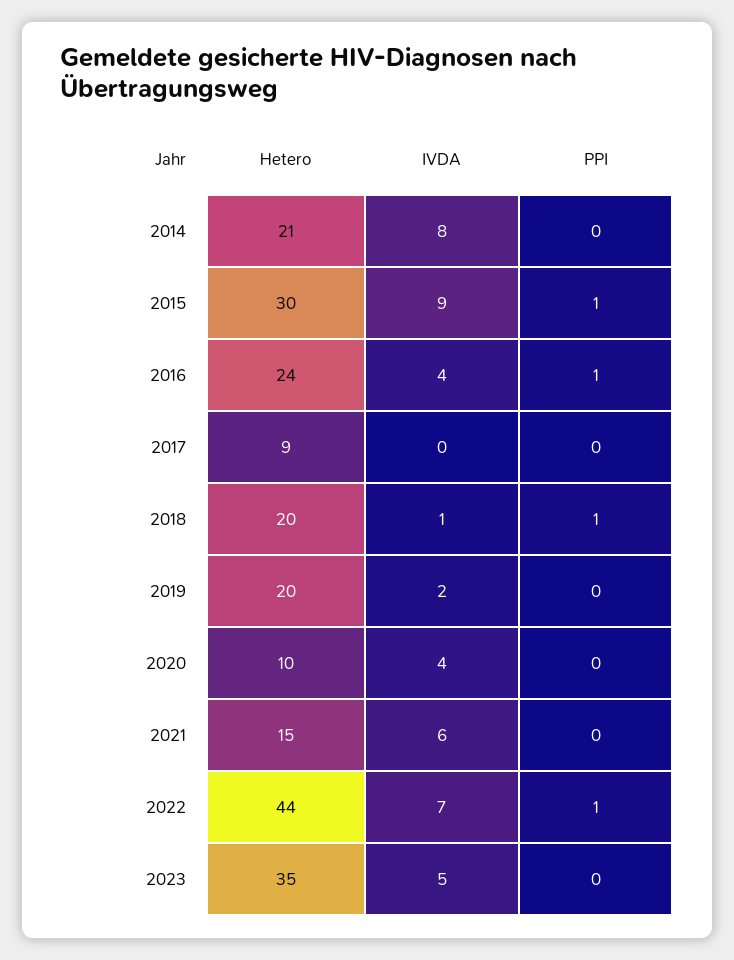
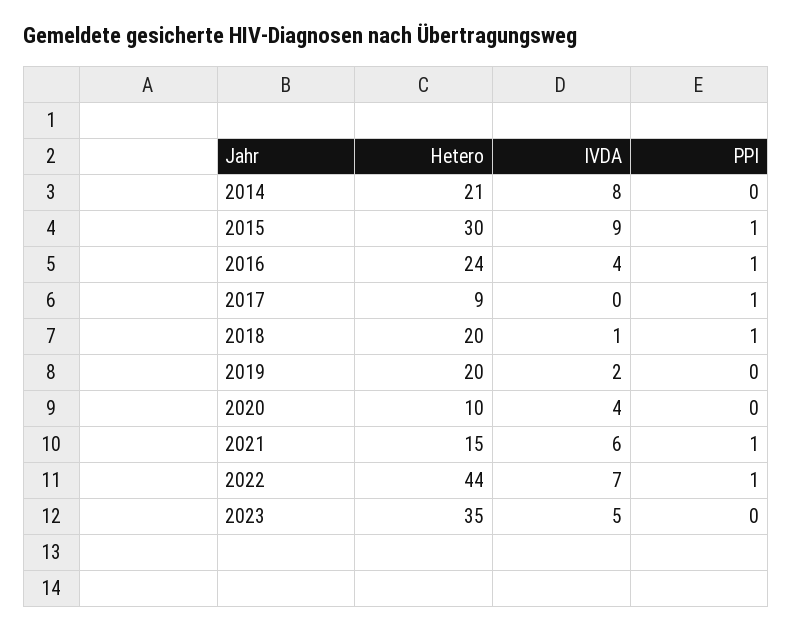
  {
    "Hetero": {
      "2014": 21,
      "2015": 30,
      "2016": 24,
      "2017": 9,
      "2018": 20,
      "2019": 20,
      "2020": 10,
      "2021": 15,
      "2022": 44,
      "2023": 35
    },
    "IVDA": {
      "2014": 8,
      "2015": 9,
      "2016": 4,
      "2017": 0,
      "2018": 1,
      "2019": 2,
      "2020": 4,
      "2021": 6,
      "2022": 7,
      "2023": 5
    },
    "PPI": {
      "2014": 0,
      "2015": 1,
      "2016": 1,
-     "2017": 0,
+     "2017": 1,
      "2018": 1,
      "2019": 0,
      "2020": 0,
-     "2021": 0,
+     "2021": 1,
      "2022": 1,
      "2023": 0
    }
  }

